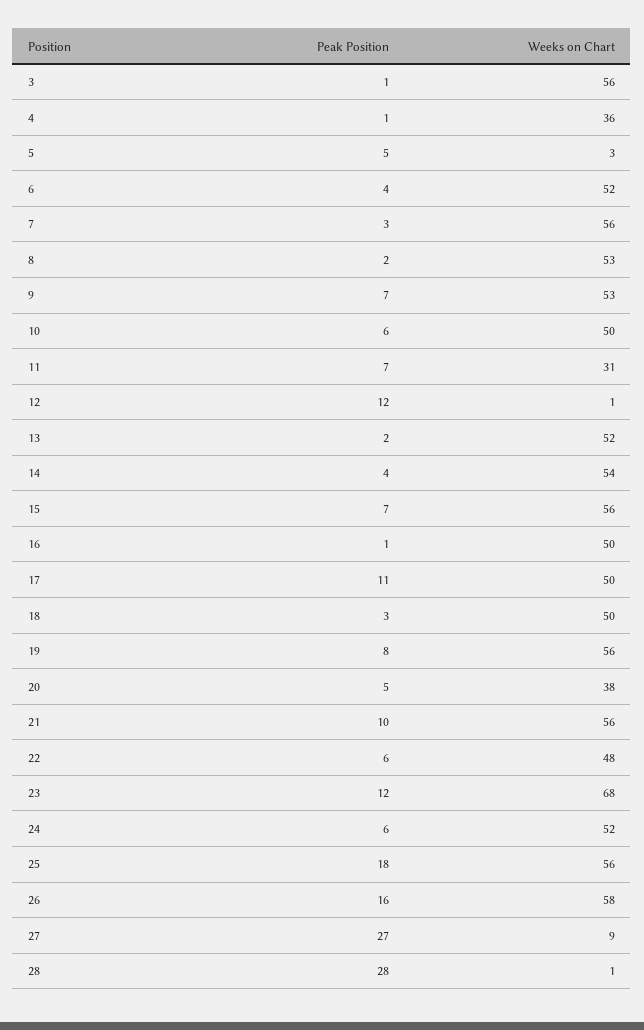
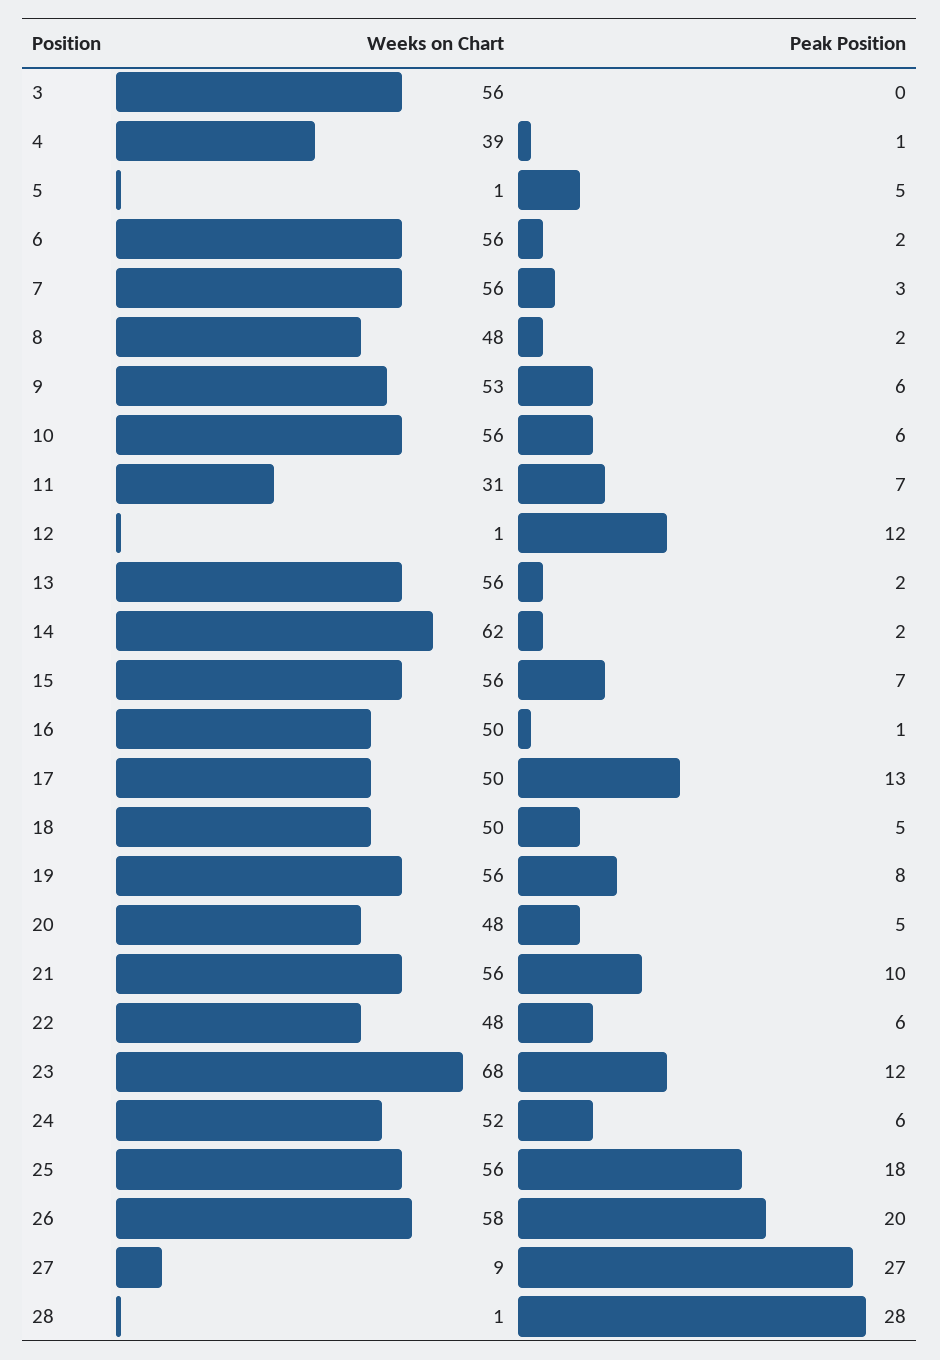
  {
    "Peak Position": {
-     "3": 1,
+     "3": 0,
      "4": 1,
      "5": 5,
-     "6": 4,
+     "6": 2,
      "7": 3,
      "8": 2,
-     "9": 7,
+     "9": 6,
      "10": 6,
      "11": 7,
      "12": 12,
      "13": 2,
-     "14": 4,
+     "14": 2,
      "15": 7,
      "16": 1,
-     "17": 11,
+     "17": 13,
-     "18": 3,
+     "18": 5,
      "19": 8,
      "20": 5,
      "21": 10,
      "22": 6,
      "23": 12,
      "24": 6,
      "25": 18,
-     "26": 16,
+     "26": 20,
      "27": 27,
      "28": 28
    },
    "Weeks on Chart": {
      "3": 56,
-     "4": 36,
+     "4": 39,
-     "5": 3,
+     "5": 1,
-     "6": 52,
+     "6": 56,
      "7": 56,
-     "8": 53,
+     "8": 48,
      "9": 53,
-     "10": 50,
+     "10": 56,
      "11": 31,
      "12": 1,
-     "13": 52,
+     "13": 56,
-     "14": 54,
+     "14": 62,
      "15": 56,
      "16": 50,
      "17": 50,
      "18": 50,
      "19": 56,
-     "20": 38,
+     "20": 48,
      "21": 56,
      "22": 48,
      "23": 68,
      "24": 52,
      "25": 56,
      "26": 58,
      "27": 9,
      "28": 1
    }
  }

